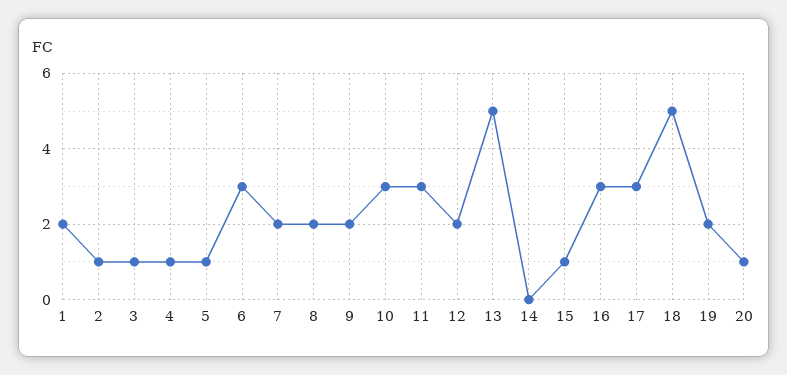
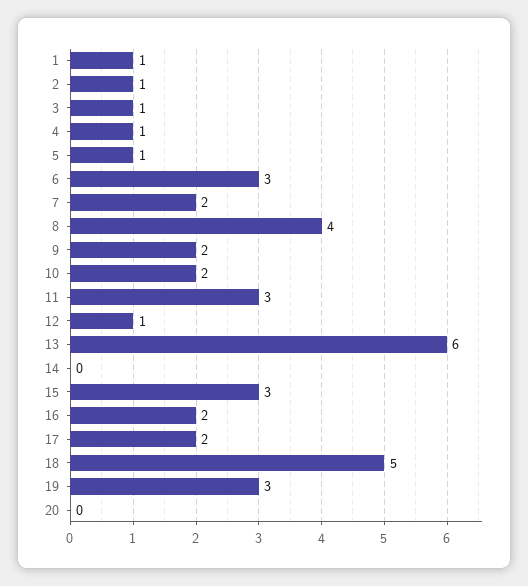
  {
-   "1": 2,
+   "1": 1,
    "2": 1,
    "3": 1,
    "4": 1,
    "5": 1,
    "6": 3,
    "7": 2,
-   "8": 2,
+   "8": 4,
    "9": 2,
-   "10": 3,
+   "10": 2,
    "11": 3,
-   "12": 2,
+   "12": 1,
-   "13": 5,
+   "13": 6,
    "14": 0,
-   "15": 1,
+   "15": 3,
-   "16": 3,
+   "16": 2,
-   "17": 3,
+   "17": 2,
    "18": 5,
-   "19": 2,
+   "19": 3,
-   "20": 1
+   "20": 0
  }

